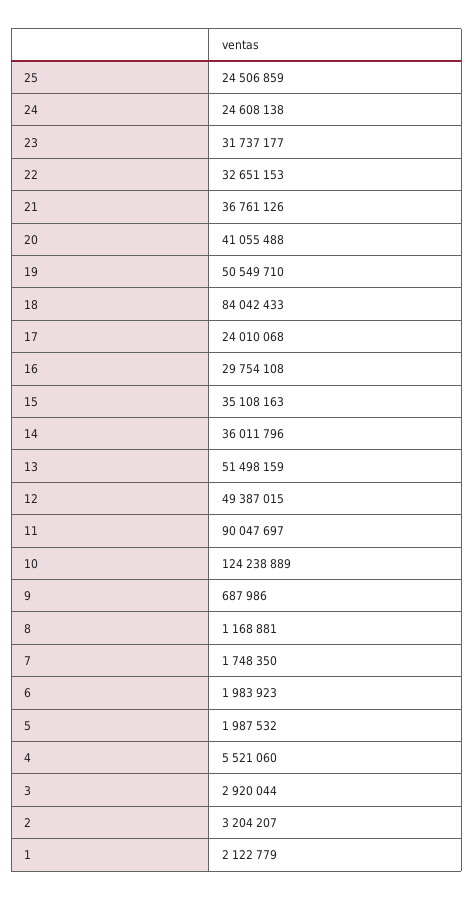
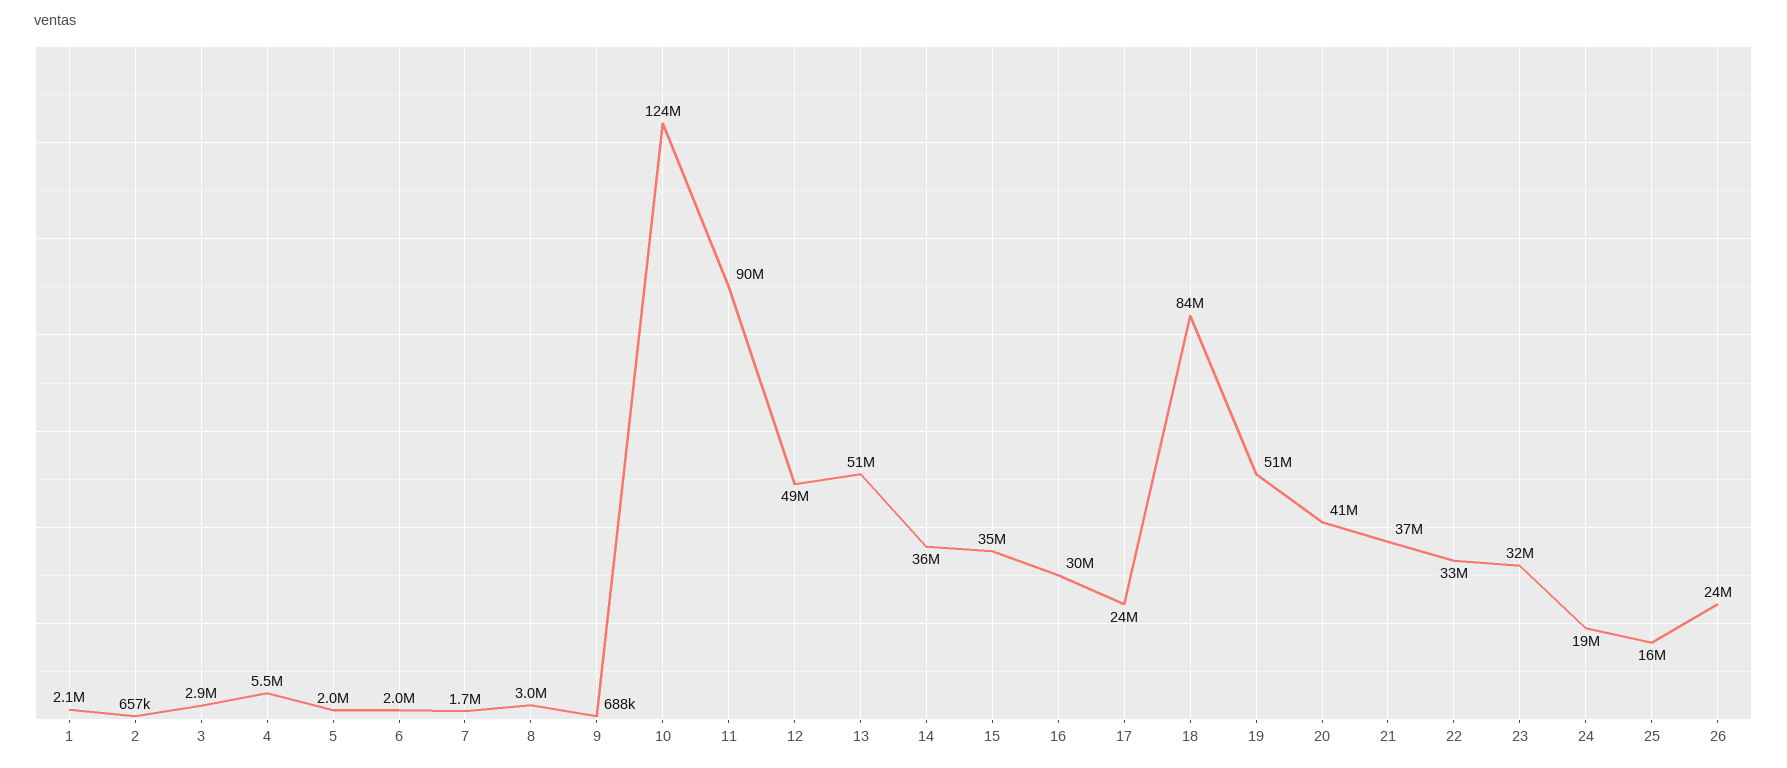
  {
-   "25": 24506859,
+   "25": 16000000,
-   "24": 24608138,
+   "24": 19000000,
    "23": 31737177,
    "22": 32651153,
    "21": 36761126,
    "20": 41055488,
    "19": 50549710,
    "18": 84042433,
    "17": 24010068,
    "16": 29754108,
    "15": 35108163,
    "14": 36011796,
    "13": 51498159,
    "12": 49387015,
    "11": 90047697,
    "10": 124238889,
    "9": 687986,
-   "8": 1168881,
+   "8": 3000000,
    "7": 1748350,
    "6": 1983923,
    "5": 1987532,
    "4": 5521060,
    "3": 2920044,
-   "2": 3204207,
+   "2": 657000,
-   "1": 2122779
+   "1": 2122779,
+   "26": 24000000
  }

